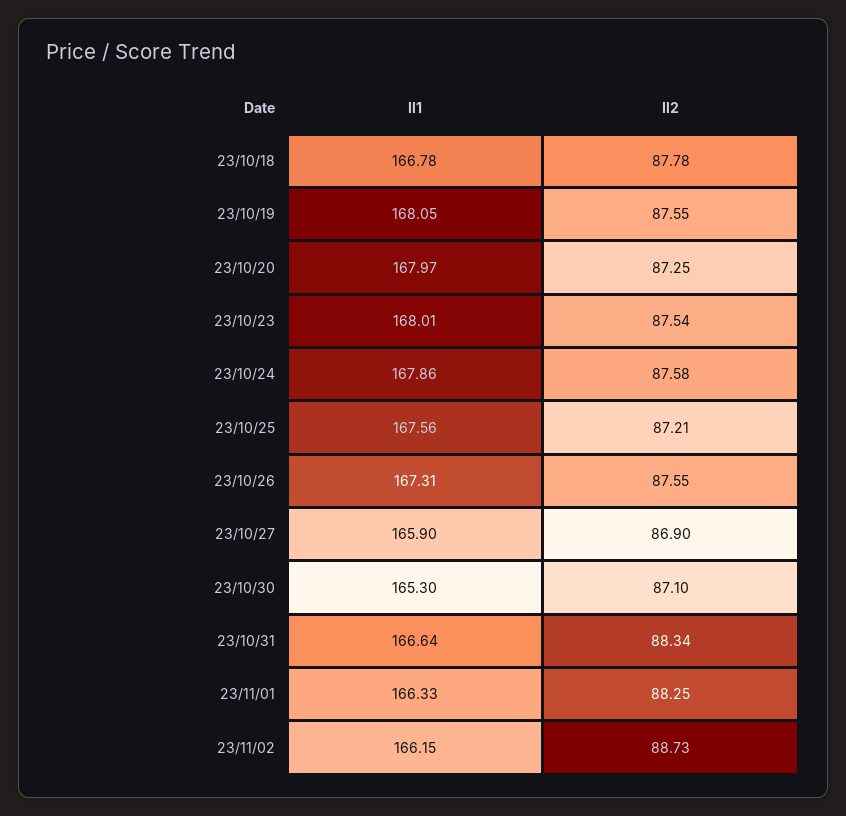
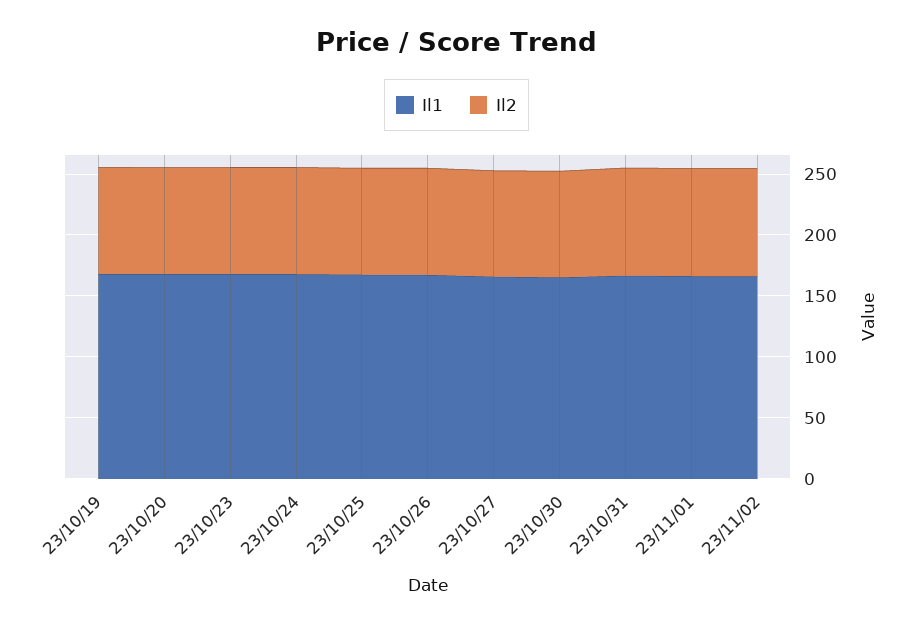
  {
    "Il1": {
-     "23/10/18": 166.78,
      "23/10/19": 168.05,
      "23/10/20": 167.97,
      "23/10/23": 168.01,
      "23/10/24": 167.86,
      "23/10/25": 167.56,
      "23/10/26": 167.31,
      "23/10/27": 165.9,
      "23/10/30": 165.3,
      "23/10/31": 166.64,
      "23/11/01": 166.33,
      "23/11/02": 166.15
    },
    "Il2": {
-     "23/10/18": 87.78,
      "23/10/19": 87.55,
      "23/10/20": 87.25,
      "23/10/23": 87.54,
      "23/10/24": 87.58,
      "23/10/25": 87.21,
      "23/10/26": 87.55,
      "23/10/27": 86.9,
      "23/10/30": 87.1,
      "23/10/31": 88.34,
      "23/11/01": 88.25,
      "23/11/02": 88.73
    }
  }

